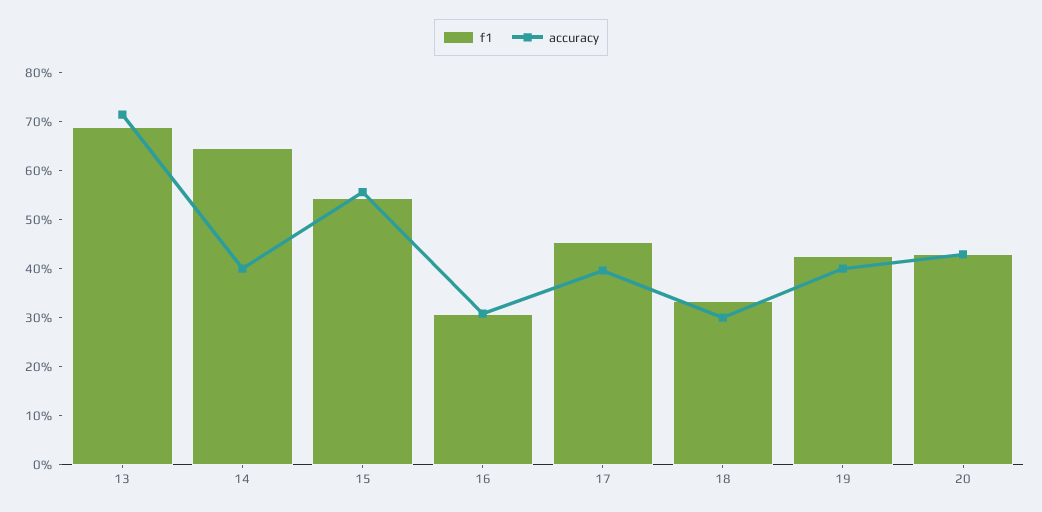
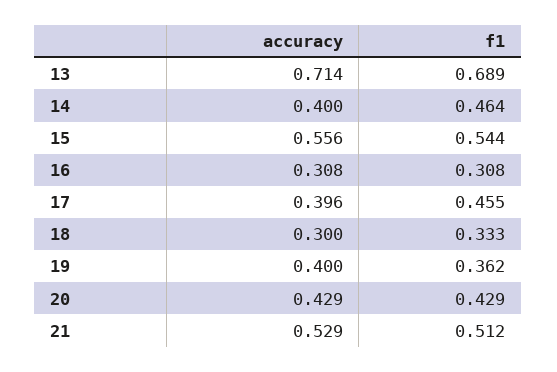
  {
    "f1": {
      "13": 0.689,
-     "14": 0.64,
+     "14": 0.464,
      "15": 0.544,
      "16": 0.308,
      "17": 0.455,
      "18": 0.333,
-     "19": 0.42,
+     "19": 0.362,
-     "20": 0.429
+     "20": 0.429,
+     "21": 0.512
    },
    "accuracy": {
      "13": 0.714,
      "14": 0.4,
      "15": 0.556,
      "16": 0.308,
      "17": 0.396,
      "18": 0.3,
      "19": 0.4,
-     "20": 0.429
+     "20": 0.429,
+     "21": 0.529
    }
  }

